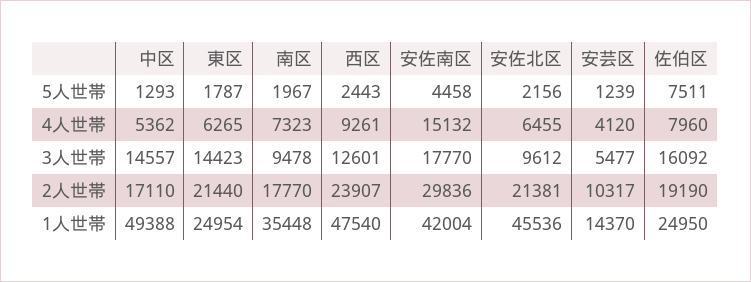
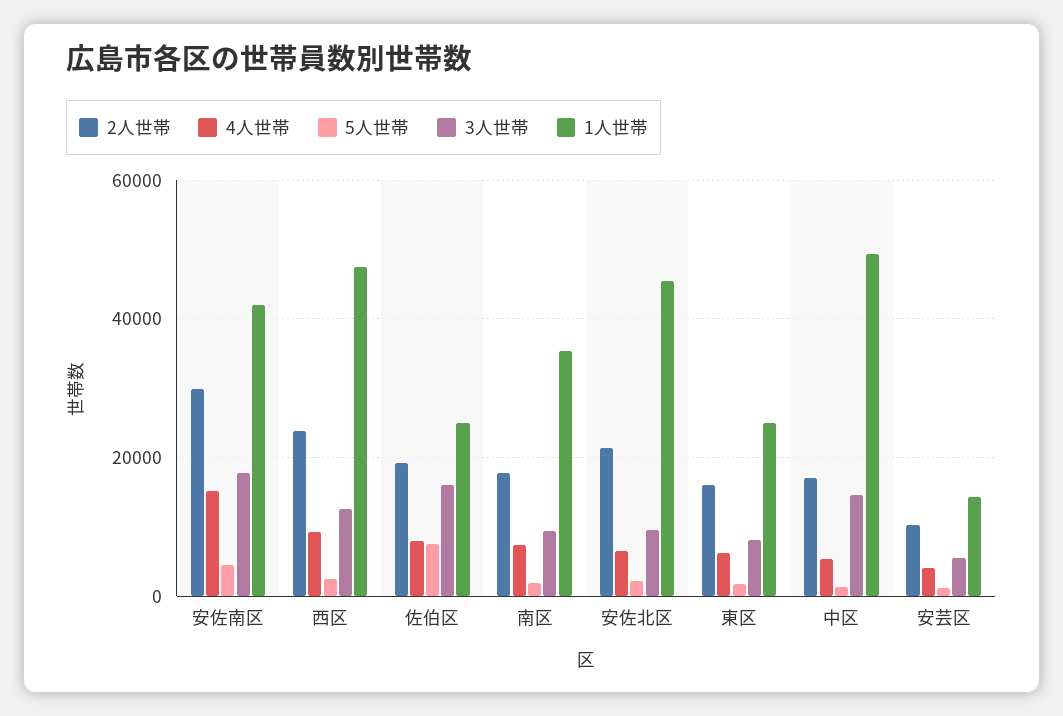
  {
    "5人世帯": {
      "中区": 1293,
      "東区": 1787,
      "南区": 1967,
      "西区": 2443,
      "安佐南区": 4458,
      "安佐北区": 2156,
      "安芸区": 1239,
      "佐伯区": 7511
    },
    "4人世帯": {
      "中区": 5362,
      "東区": 6265,
      "南区": 7323,
      "西区": 9261,
      "安佐南区": 15132,
      "安佐北区": 6455,
      "安芸区": 4120,
      "佐伯区": 7960
    },
    "3人世帯": {
      "中区": 14557,
-     "東区": 14423,
+     "東区": 8000,
      "南区": 9478,
      "西区": 12601,
      "安佐南区": 17770,
      "安佐北区": 9612,
      "安芸区": 5477,
      "佐伯区": 16092
    },
    "2人世帯": {
      "中区": 17110,
-     "東区": 21440,
+     "東区": 16000,
      "南区": 17770,
      "西区": 23907,
      "安佐南区": 29836,
      "安佐北区": 21381,
      "安芸区": 10317,
      "佐伯区": 19190
    },
    "1人世帯": {
      "中区": 49388,
      "東区": 24954,
      "南区": 35448,
      "西区": 47540,
      "安佐南区": 42004,
      "安佐北区": 45536,
      "安芸区": 14370,
      "佐伯区": 24950
    }
  }

